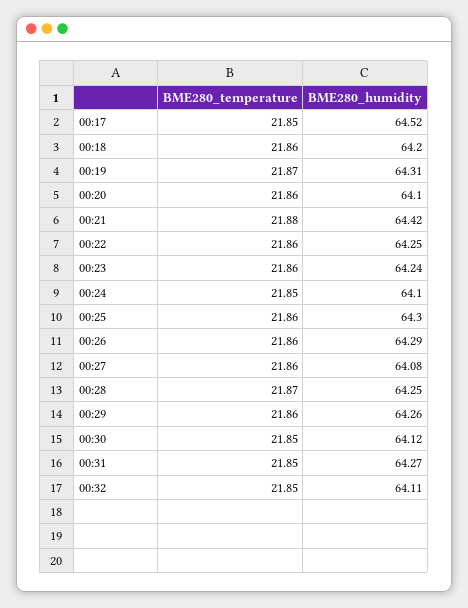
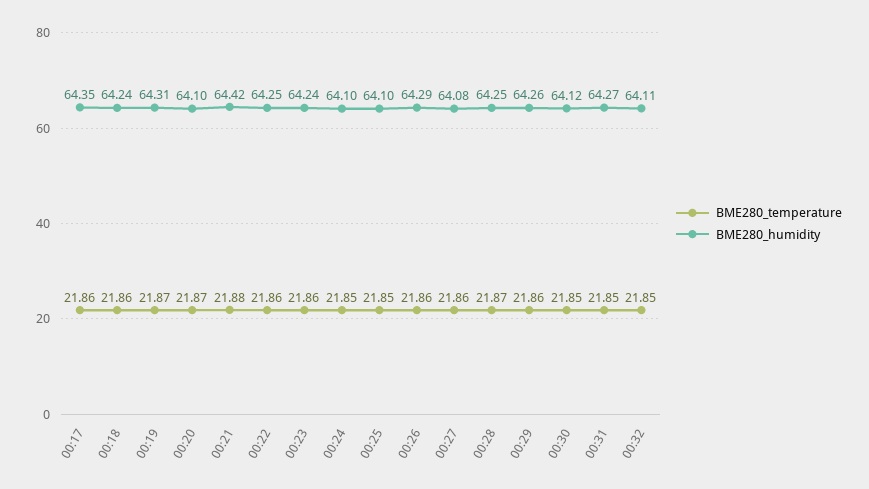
  {
    "BME280_temperature": {
-     "00:17": 21.85,
+     "00:17": 21.86,
      "00:18": 21.86,
      "00:19": 21.87,
-     "00:20": 21.86,
+     "00:20": 21.87,
      "00:21": 21.88,
      "00:22": 21.86,
      "00:23": 21.86,
      "00:24": 21.85,
-     "00:25": 21.86,
+     "00:25": 21.85,
      "00:26": 21.86,
      "00:27": 21.86,
      "00:28": 21.87,
      "00:29": 21.86,
      "00:30": 21.85,
      "00:31": 21.85,
      "00:32": 21.85
    },
    "BME280_humidity": {
-     "00:17": 64.52,
+     "00:17": 64.35,
-     "00:18": 64.2,
+     "00:18": 64.24,
      "00:19": 64.31,
      "00:20": 64.1,
      "00:21": 64.42,
      "00:22": 64.25,
      "00:23": 64.24,
      "00:24": 64.1,
-     "00:25": 64.3,
+     "00:25": 64.1,
      "00:26": 64.29,
      "00:27": 64.08,
      "00:28": 64.25,
      "00:29": 64.26,
      "00:30": 64.12,
      "00:31": 64.27,
      "00:32": 64.11
    }
  }

